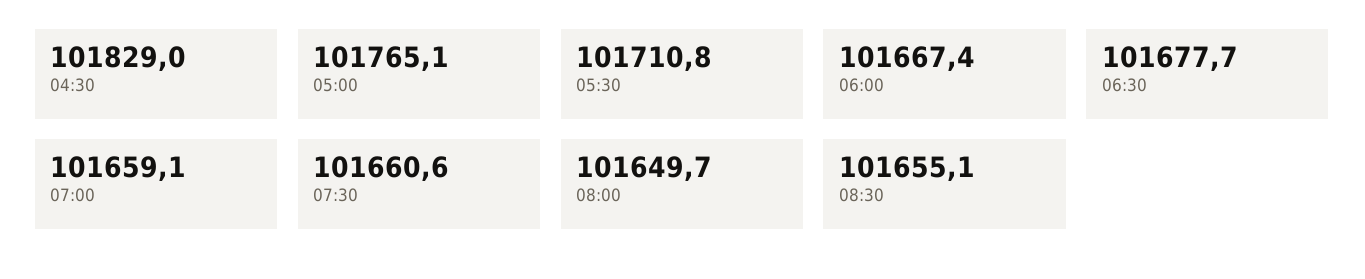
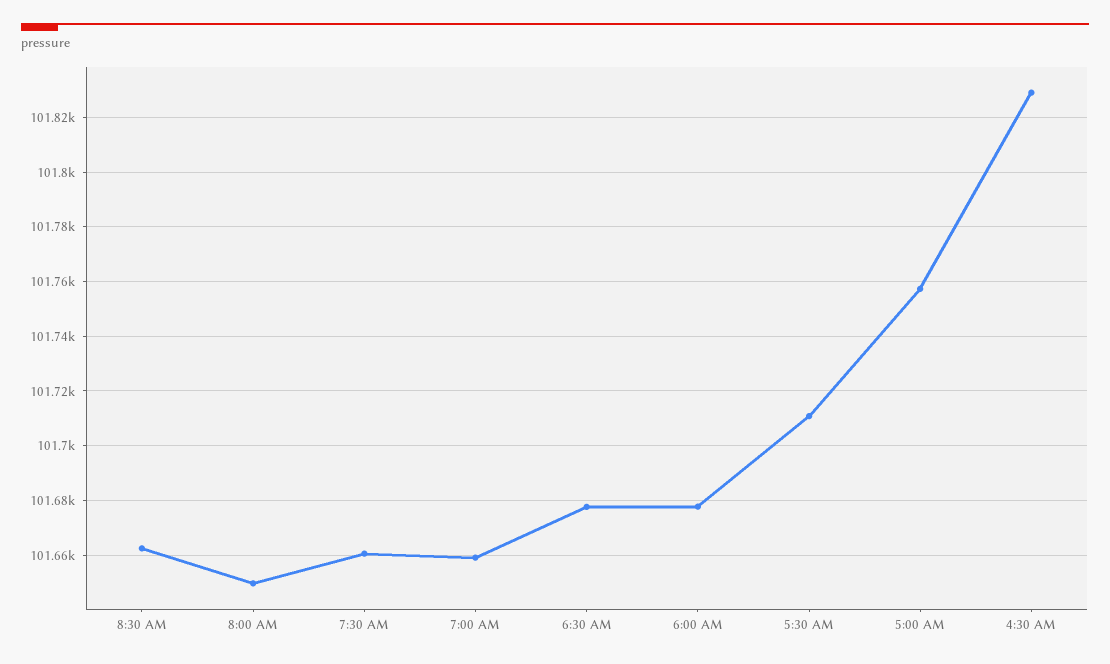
  {
    "04:30": 101829,
-   "05:00": 101765.1,
+   "05:00": 101757.5,
    "05:30": 101710.8,
-   "06:00": 101667.4,
+   "06:00": 101677.5,
    "06:30": 101677.7,
    "07:00": 101659.1,
    "07:30": 101660.6,
    "08:00": 101649.7,
-   "08:30": 101655.1
+   "08:30": 101662.5
  }

